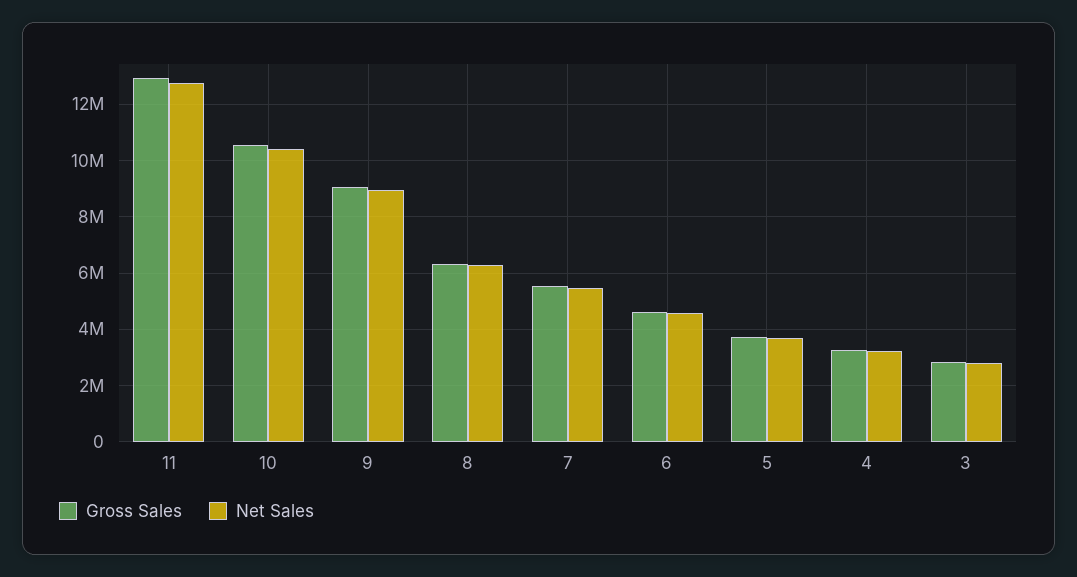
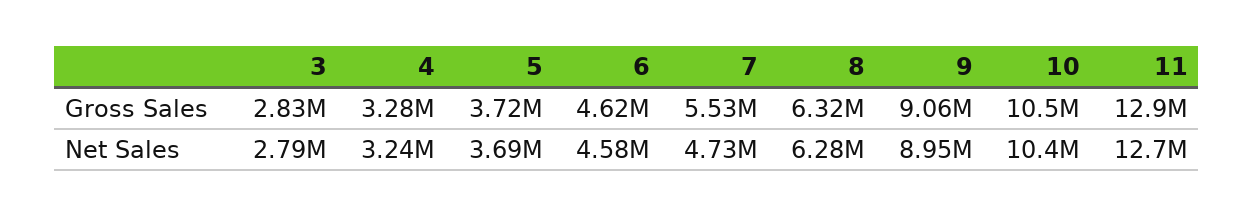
  {
    "Gross Sales": {
      "11": 12900000,
      "10": 10500000,
      "9": 9060000,
      "8": 6320000,
      "7": 5530000,
      "6": 4620000,
      "5": 3720000,
      "4": 3280000,
      "3": 2830000
    },
    "Net Sales": {
      "11": 12700000,
      "10": 10400000,
      "9": 8950000,
      "8": 6280000,
-     "7": 5500000,
+     "7": 4730000,
      "6": 4580000,
      "5": 3690000,
      "4": 3240000,
      "3": 2790000
    }
  }

